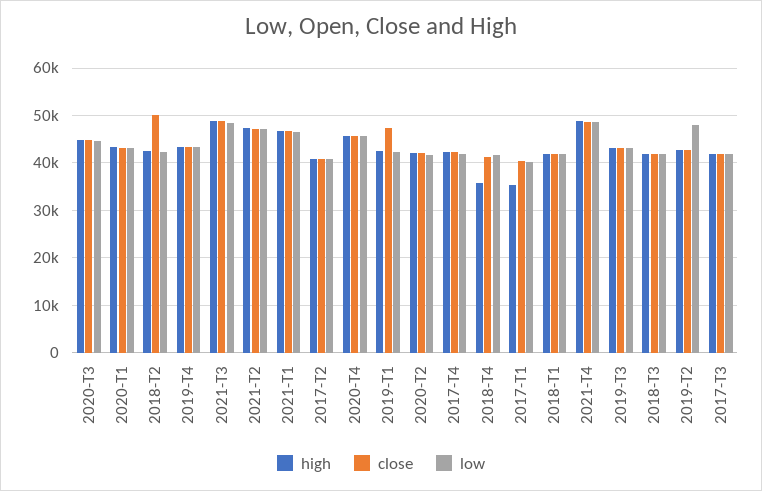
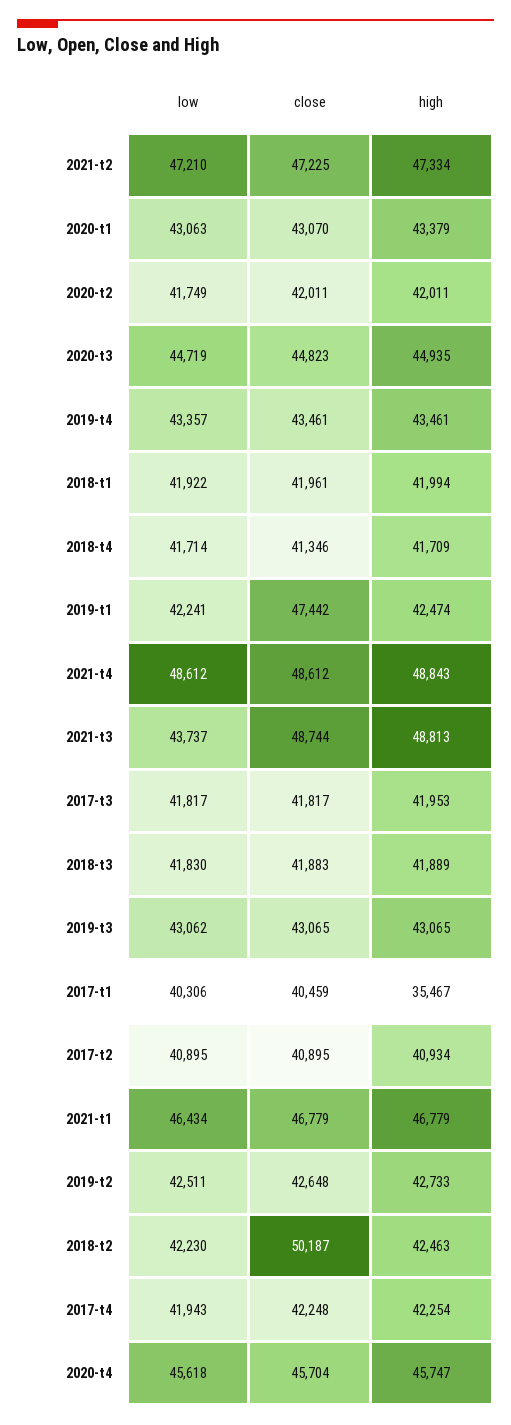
  {
    "high": {
      "2020-T3": 44935,
      "2020-T1": 43379,
      "2018-T2": 42463,
      "2019-T4": 43461,
      "2021-T3": 48813,
      "2021-T2": 47334,
      "2021-T1": 46779,
      "2017-T2": 40934,
      "2020-T4": 45747,
      "2019-T1": 42474,
      "2020-T2": 42011,
      "2017-T4": 42254,
-     "2018-T4": 36000,
+     "2018-T4": 41709,
      "2017-T1": 35467,
      "2018-T1": 41994,
      "2021-T4": 48843,
      "2019-T3": 43065,
      "2018-T3": 41889,
      "2019-T2": 42733,
      "2017-T3": 41953
    },
    "close": {
      "2020-T3": 44823,
      "2020-T1": 43070,
      "2018-T2": 50187,
      "2019-T4": 43461,
      "2021-T3": 48744,
      "2021-T2": 47225,
      "2021-T1": 46779,
      "2017-T2": 40895,
      "2020-T4": 45704,
      "2019-T1": 47442,
      "2020-T2": 42011,
      "2017-T4": 42248,
      "2018-T4": 41346,
      "2017-T1": 40459,
      "2018-T1": 41961,
      "2021-T4": 48612,
      "2019-T3": 43065,
      "2018-T3": 41883,
      "2019-T2": 42648,
      "2017-T3": 41817
    },
    "low": {
      "2020-T3": 44719,
      "2020-T1": 43063,
      "2018-T2": 42230,
      "2019-T4": 43357,
-     "2021-T3": 48000,
+     "2021-T3": 43737,
      "2021-T2": 47210,
      "2021-T1": 46434,
      "2017-T2": 40895,
      "2020-T4": 45618,
      "2019-T1": 42241,
      "2020-T2": 41749,
      "2017-T4": 41943,
      "2018-T4": 41714,
      "2017-T1": 40306,
      "2018-T1": 41922,
      "2021-T4": 48612,
      "2019-T3": 43062,
      "2018-T3": 41830,
-     "2019-T2": 48000,
+     "2019-T2": 42511,
      "2017-T3": 41817
    }
  }

